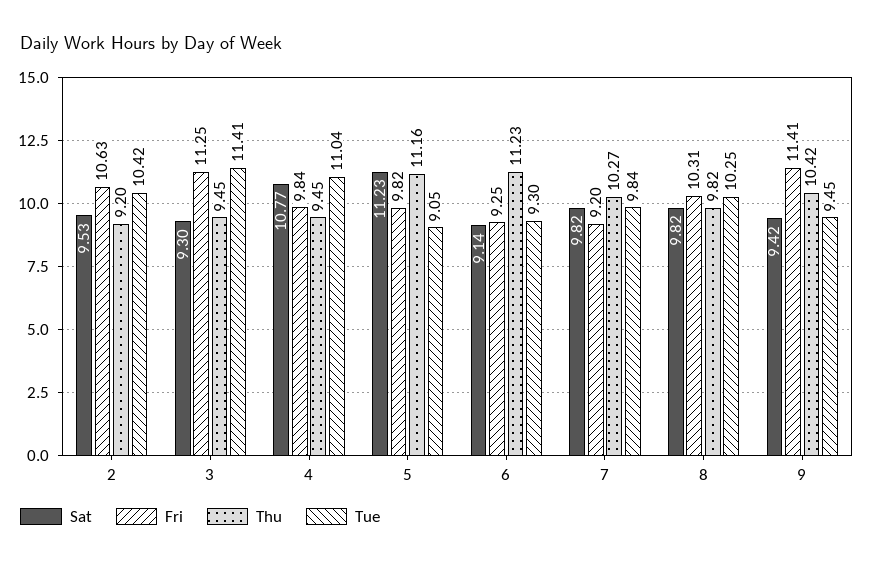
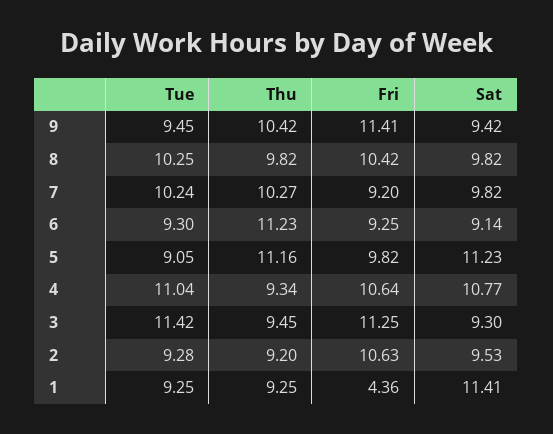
  {
    "Sat": {
      "2": 9.53,
      "3": 9.3,
      "4": 10.77,
      "5": 11.23,
      "6": 9.14,
      "7": 9.82,
      "8": 9.82,
-     "9": 9.42
+     "9": 9.42,
+     "1": 11.41
    },
    "Fri": {
      "2": 10.63,
      "3": 11.25,
-     "4": 9.84,
+     "4": 10.64,
      "5": 9.82,
      "6": 9.25,
      "7": 9.2,
-     "8": 10.31,
+     "8": 10.42,
-     "9": 11.41
+     "9": 11.41,
+     "1": 4.36
    },
    "Thu": {
      "2": 9.2,
      "3": 9.45,
-     "4": 9.45,
+     "4": 9.34,
      "5": 11.16,
      "6": 11.23,
      "7": 10.27,
      "8": 9.82,
-     "9": 10.42
+     "9": 10.42,
+     "1": 9.25
    },
    "Tue": {
-     "2": 10.42,
+     "2": 9.28,
-     "3": 11.41,
+     "3": 11.42,
      "4": 11.04,
      "5": 9.05,
      "6": 9.3,
-     "7": 9.84,
+     "7": 10.24,
      "8": 10.25,
-     "9": 9.45
+     "9": 9.45,
+     "1": 9.25
    }
  }

